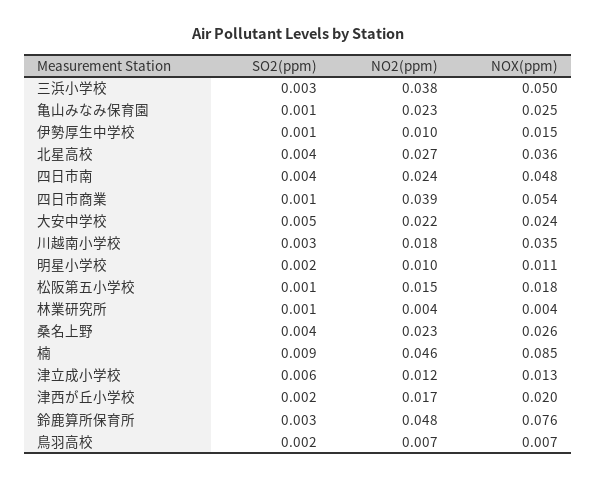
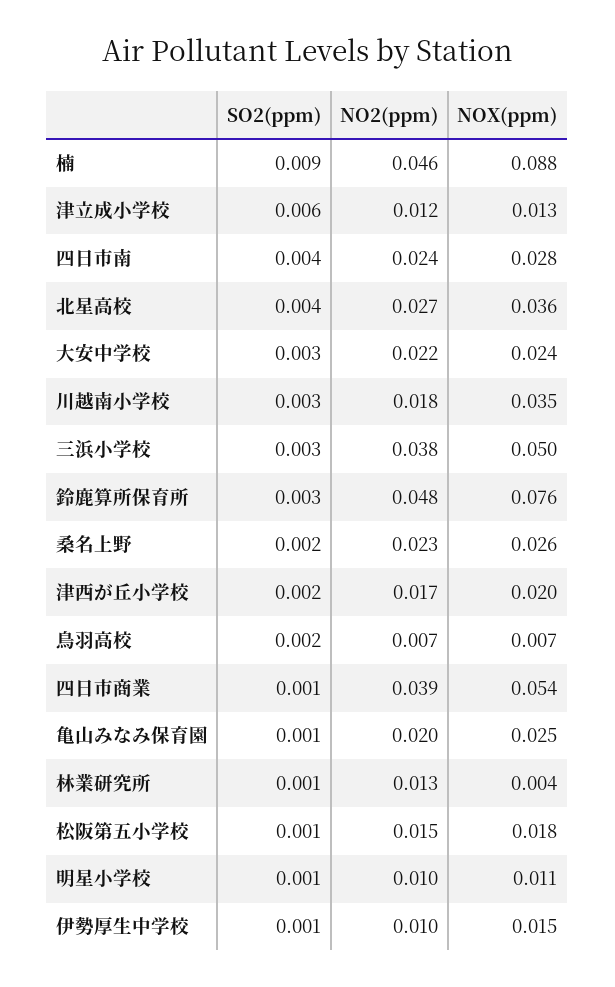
  {
    "SO2(ppm)": {
      "三浜小学校": 0.003,
      "亀山みなみ保育園": 0.001,
      "伊勢厚生中学校": 0.001,
      "北星高校": 0.004,
      "四日市南": 0.004,
      "四日市商業": 0.001,
-     "大安中学校": 0.005,
+     "大安中学校": 0.003,
      "川越南小学校": 0.003,
-     "明星小学校": 0.002,
+     "明星小学校": 0.001,
      "松阪第五小学校": 0.001,
      "林業研究所": 0.001,
-     "桑名上野": 0.004,
+     "桑名上野": 0.002,
      "楠": 0.009,
      "津立成小学校": 0.006,
      "津西が丘小学校": 0.002,
      "鈴鹿算所保育所": 0.003,
      "鳥羽高校": 0.002
    },
    "NO2(ppm)": {
      "三浜小学校": 0.038,
-     "亀山みなみ保育園": 0.023,
+     "亀山みなみ保育園": 0.02,
      "伊勢厚生中学校": 0.01,
      "北星高校": 0.027,
      "四日市南": 0.024,
      "四日市商業": 0.039,
      "大安中学校": 0.022,
      "川越南小学校": 0.018,
      "明星小学校": 0.01,
      "松阪第五小学校": 0.015,
-     "林業研究所": 0.004,
+     "林業研究所": 0.013,
      "桑名上野": 0.023,
      "楠": 0.046,
      "津立成小学校": 0.012,
      "津西が丘小学校": 0.017,
      "鈴鹿算所保育所": 0.048,
      "鳥羽高校": 0.007
    },
    "NOX(ppm)": {
      "三浜小学校": 0.05,
      "亀山みなみ保育園": 0.025,
      "伊勢厚生中学校": 0.015,
      "北星高校": 0.036,
-     "四日市南": 0.048,
+     "四日市南": 0.028,
      "四日市商業": 0.054,
      "大安中学校": 0.024,
      "川越南小学校": 0.035,
      "明星小学校": 0.011,
      "松阪第五小学校": 0.018,
      "林業研究所": 0.004,
      "桑名上野": 0.026,
-     "楠": 0.085,
+     "楠": 0.088,
      "津立成小学校": 0.013,
      "津西が丘小学校": 0.02,
      "鈴鹿算所保育所": 0.076,
      "鳥羽高校": 0.007
    }
  }

